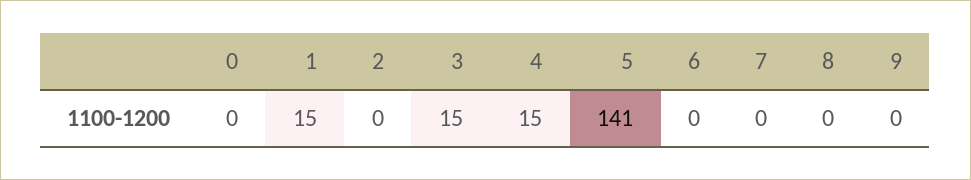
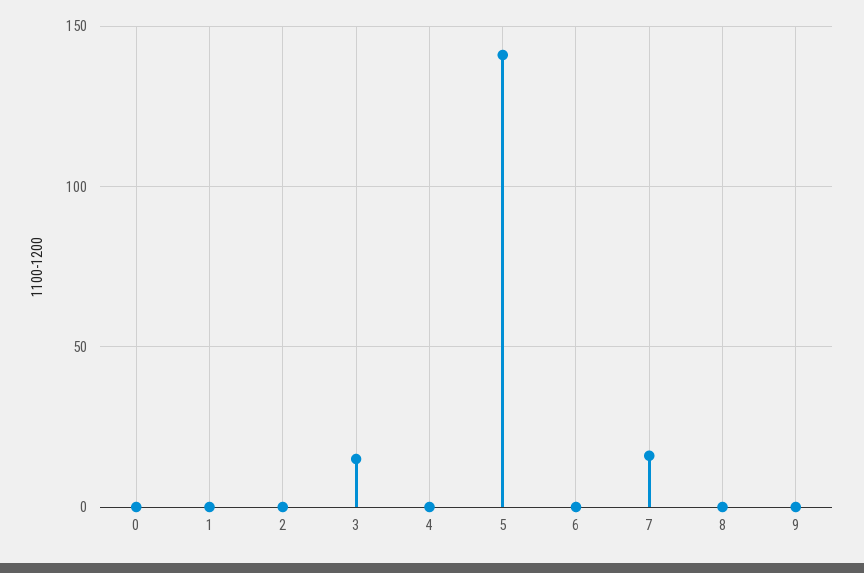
  {
    "0": 0,
-   "1": 15,
+   "1": 0,
    "2": 0,
    "3": 15,
-   "4": 15,
+   "4": 0,
    "5": 141,
    "6": 0,
-   "7": 0,
+   "7": 15,
    "8": 0,
    "9": 0
  }

